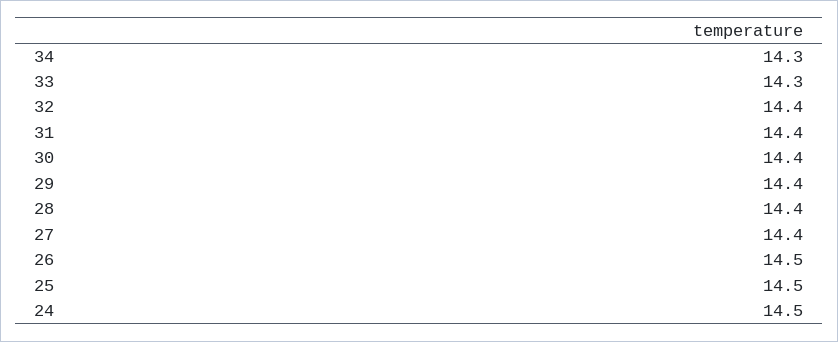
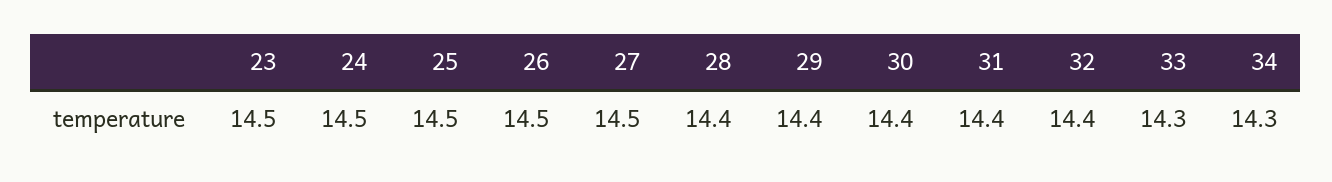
  {
    "34": 14.3,
    "33": 14.3,
    "32": 14.4,
    "31": 14.4,
    "30": 14.4,
    "29": 14.4,
    "28": 14.4,
-   "27": 14.4,
+   "27": 14.5,
    "26": 14.5,
    "25": 14.5,
-   "24": 14.5
+   "24": 14.5,
+   "23": 14.5
  }

